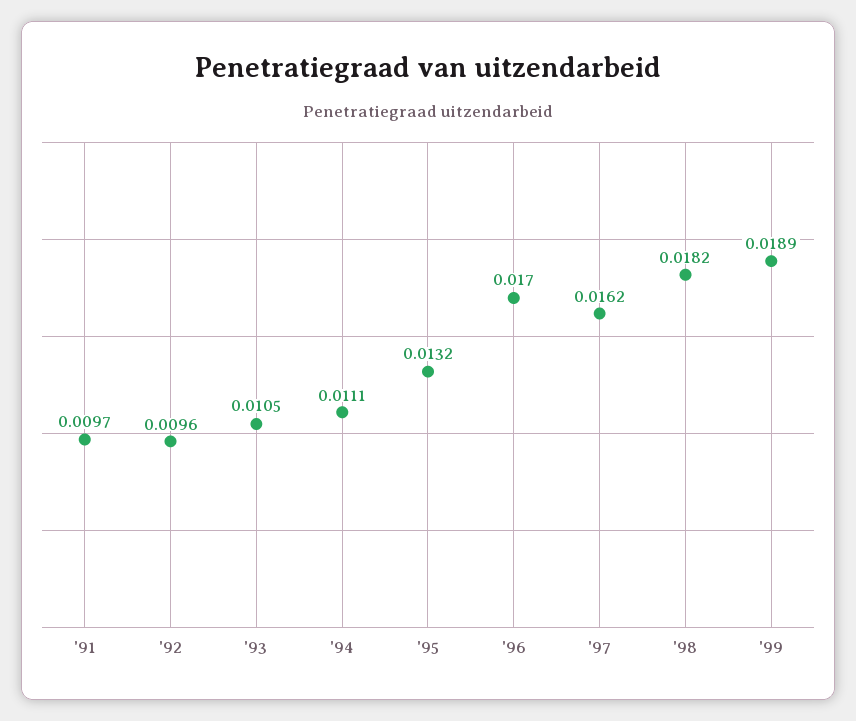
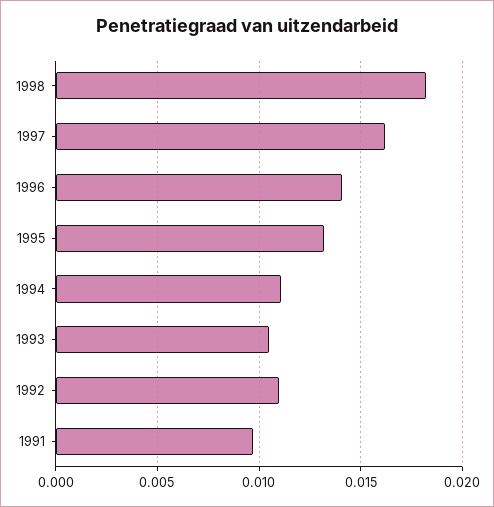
  {
    "'91": 0.0097,
-   "'92": 0.0096,
+   "'92": 0.011,
    "'93": 0.0105,
    "'94": 0.0111,
    "'95": 0.0132,
-   "'96": 0.017,
+   "'96": 0.014,
    "'97": 0.0162,
-   "'98": 0.0182,
+   "'98": 0.0182
-   "'99": 0.0189
  }

